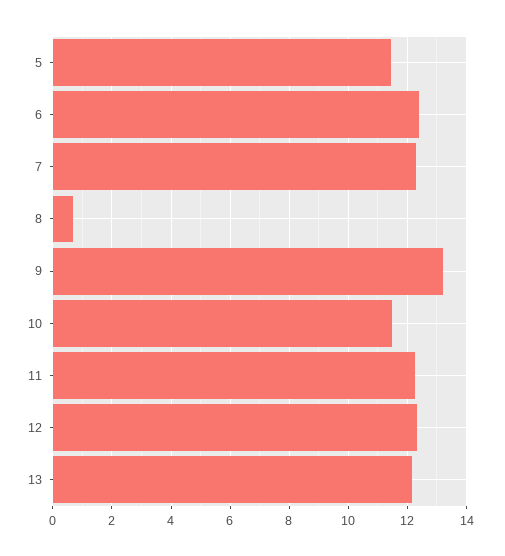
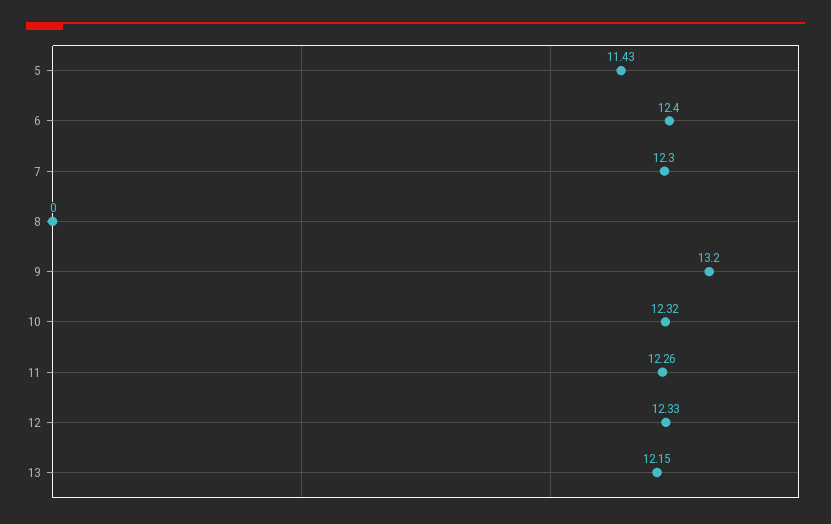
  {
    "5": 11.43,
    "6": 12.4,
    "7": 12.3,
-   "8": 0.75,
+   "8": 0,
    "9": 13.2,
-   "10": 11.5,
+   "10": 12.32,
    "11": 12.26,
    "12": 12.33,
    "13": 12.15
  }

